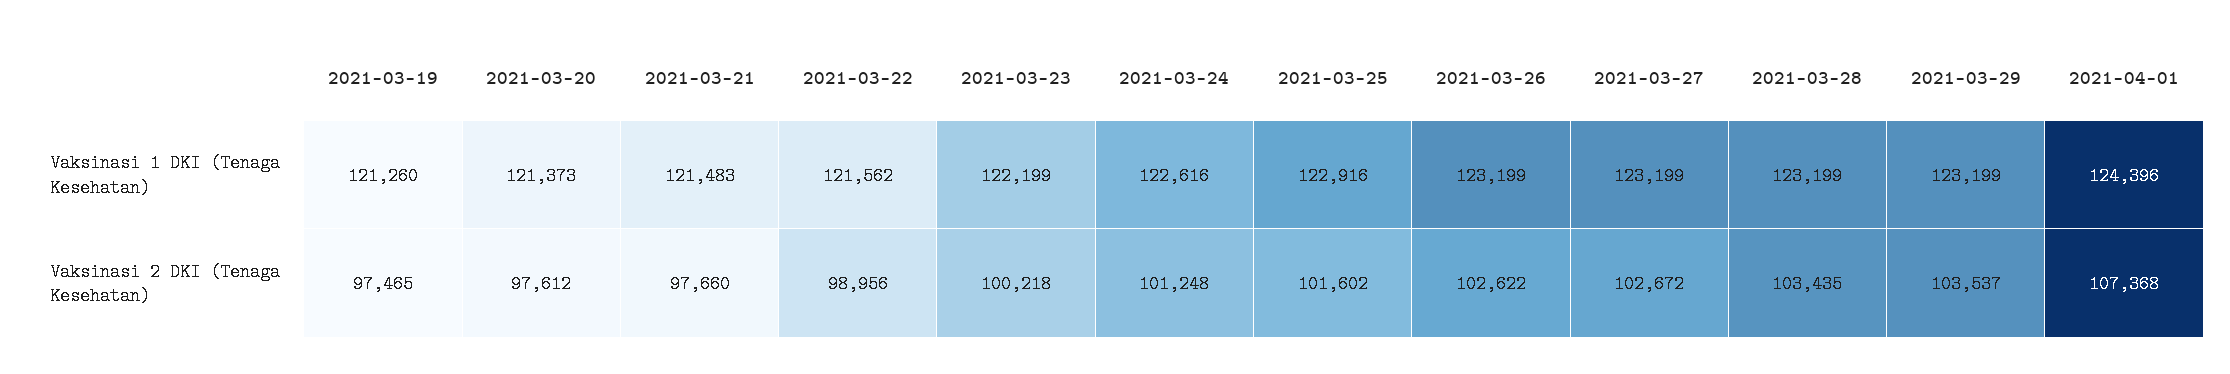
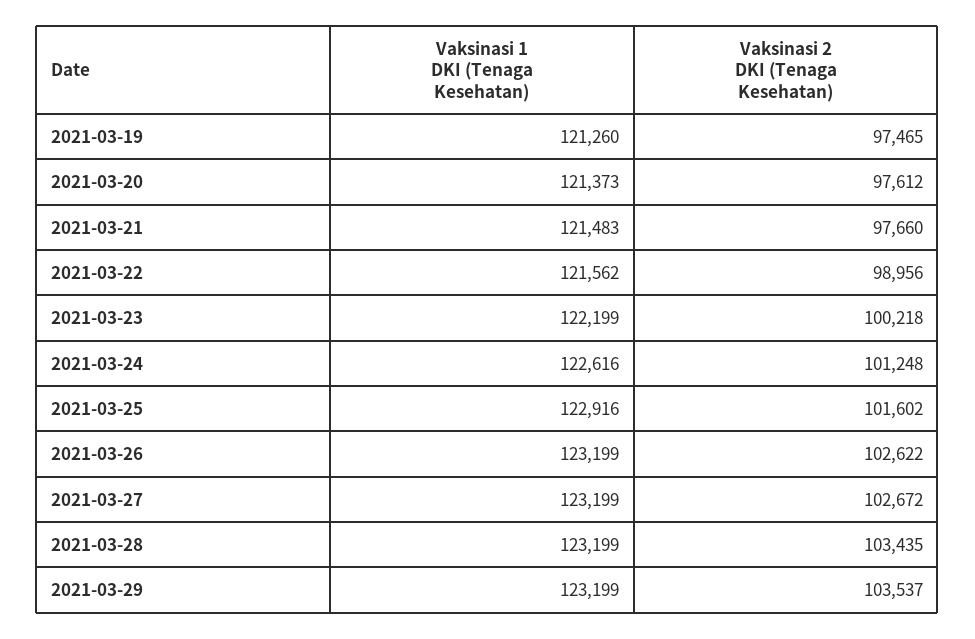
  {
    "2021-03-19": {
      "Vaksinasi 1 DKI (Tenaga Kesehatan)": 121260,
      "Vaksinasi 2 DKI (Tenaga Kesehatan)": 97465
    },
    "2021-03-20": {
      "Vaksinasi 1 DKI (Tenaga Kesehatan)": 121373,
      "Vaksinasi 2 DKI (Tenaga Kesehatan)": 97612
    },
    "2021-03-21": {
      "Vaksinasi 1 DKI (Tenaga Kesehatan)": 121483,
      "Vaksinasi 2 DKI (Tenaga Kesehatan)": 97660
    },
    "2021-03-22": {
      "Vaksinasi 1 DKI (Tenaga Kesehatan)": 121562,
      "Vaksinasi 2 DKI (Tenaga Kesehatan)": 98956
    },
    "2021-03-23": {
      "Vaksinasi 1 DKI (Tenaga Kesehatan)": 122199,
      "Vaksinasi 2 DKI (Tenaga Kesehatan)": 100218
    },
    "2021-03-24": {
      "Vaksinasi 1 DKI (Tenaga Kesehatan)": 122616,
      "Vaksinasi 2 DKI (Tenaga Kesehatan)": 101248
    },
    "2021-03-25": {
      "Vaksinasi 1 DKI (Tenaga Kesehatan)": 122916,
      "Vaksinasi 2 DKI (Tenaga Kesehatan)": 101602
    },
    "2021-03-26": {
      "Vaksinasi 1 DKI (Tenaga Kesehatan)": 123199,
      "Vaksinasi 2 DKI (Tenaga Kesehatan)": 102622
    },
    "2021-03-27": {
      "Vaksinasi 1 DKI (Tenaga Kesehatan)": 123199,
      "Vaksinasi 2 DKI (Tenaga Kesehatan)": 102672
    },
    "2021-03-28": {
      "Vaksinasi 1 DKI (Tenaga Kesehatan)": 123199,
      "Vaksinasi 2 DKI (Tenaga Kesehatan)": 103435
    },
    "2021-03-29": {
      "Vaksinasi 1 DKI (Tenaga Kesehatan)": 123199,
      "Vaksinasi 2 DKI (Tenaga Kesehatan)": 103537
-   },
+   }
-   "2021-04-01": {
-     "Vaksinasi 1 DKI (Tenaga Kesehatan)": 124396,
-     "Vaksinasi 2 DKI (Tenaga Kesehatan)": 107368
-   }
  }

